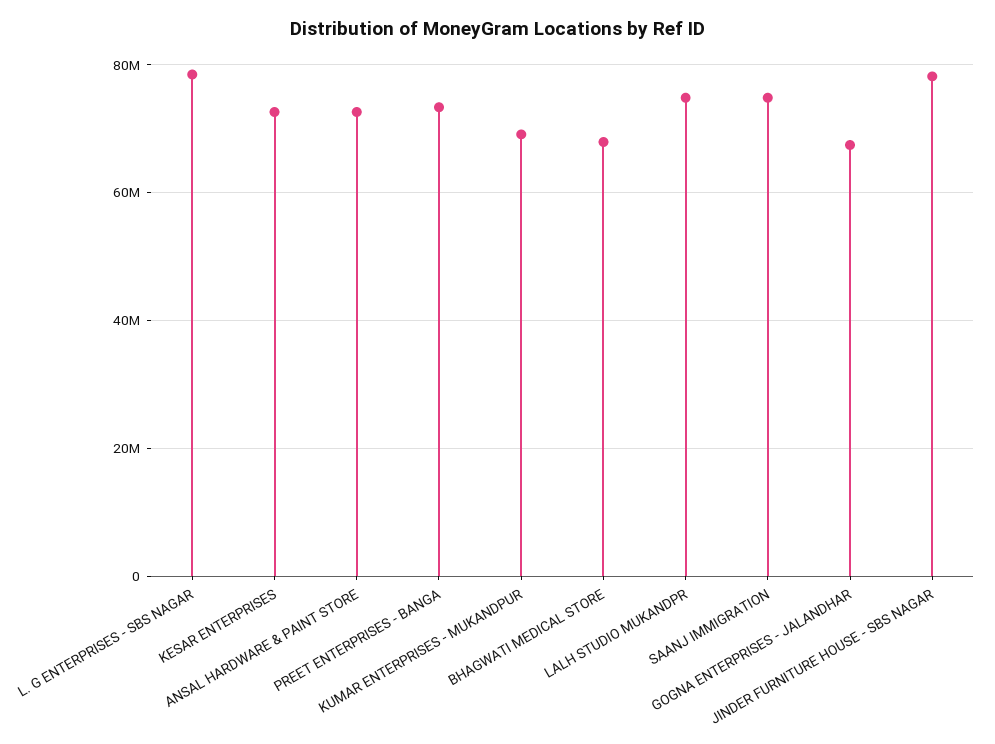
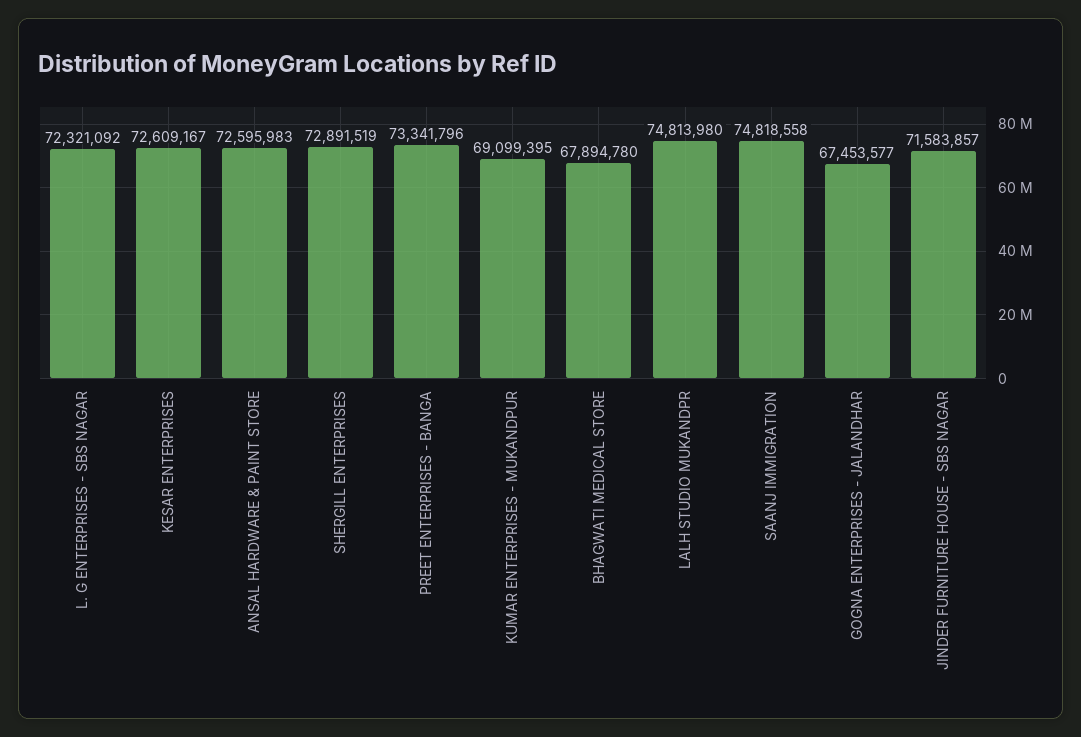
  {
-   "L. G ENTERPRISES - SBS NAGAR": 78000000,
+   "L. G ENTERPRISES - SBS NAGAR": 72321092,
    "KESAR ENTERPRISES": 72609167,
    "ANSAL HARDWARE & PAINT STORE": 72595983,
    "PREET ENTERPRISES - BANGA": 73341796,
    "KUMAR ENTERPRISES - MUKANDPUR": 69099395,
    "BHAGWATI MEDICAL STORE": 67894780,
    "LALH STUDIO MUKANDPR": 74813980,
    "SAANJ IMMIGRATION": 74818558,
    "GOGNA ENTERPRISES - JALANDHAR": 67453577,
-   "JINDER FURNITURE HOUSE - SBS NAGAR": 78000000
+   "JINDER FURNITURE HOUSE - SBS NAGAR": 71583857,
+   "SHERGILL ENTERPRISES": 72891519
  }

